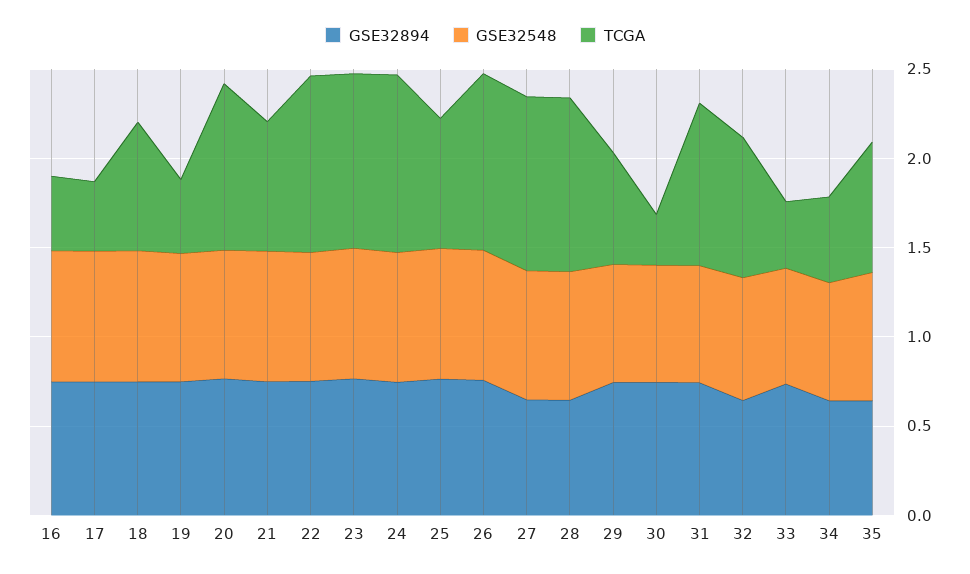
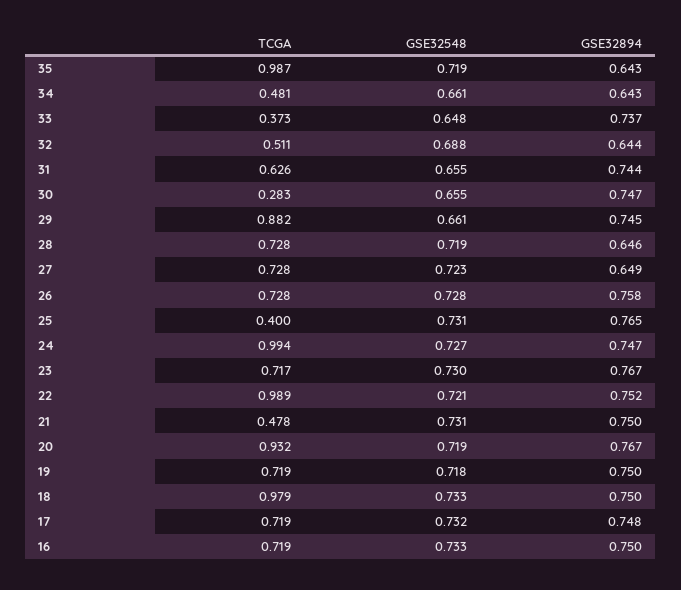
  {
    "GSE32894": {
      "16": 0.75,
      "17": 0.748,
      "18": 0.75,
      "19": 0.75,
      "20": 0.767,
      "21": 0.75,
      "22": 0.752,
      "23": 0.767,
      "24": 0.747,
      "25": 0.765,
      "26": 0.758,
      "27": 0.649,
      "28": 0.646,
      "29": 0.745,
      "30": 0.747,
      "31": 0.744,
      "32": 0.644,
      "33": 0.737,
      "34": 0.643,
      "35": 0.643
    },
    "GSE32548": {
      "16": 0.733,
      "17": 0.732,
      "18": 0.733,
      "19": 0.718,
      "20": 0.719,
      "21": 0.731,
      "22": 0.721,
      "23": 0.73,
      "24": 0.727,
      "25": 0.731,
      "26": 0.728,
      "27": 0.723,
      "28": 0.719,
      "29": 0.661,
      "30": 0.655,
      "31": 0.655,
      "32": 0.688,
      "33": 0.648,
      "34": 0.661,
      "35": 0.719
    },
    "TCGA": {
-     "16": 0.4,
+     "16": 0.719,
-     "17": 0.4,
+     "17": 0.719,
-     "18": 0.7,
+     "18": 0.979,
-     "19": 0.4,
+     "19": 0.719,
      "20": 0.932,
-     "21": 0.7,
+     "21": 0.478,
      "22": 0.989,
-     "23": 1,
+     "23": 0.717,
      "24": 0.994,
-     "25": 0.7,
+     "25": 0.4,
-     "26": 1,
+     "26": 0.728,
-     "27": 1,
+     "27": 0.728,
-     "28": 1,
+     "28": 0.728,
-     "29": 0.6,
+     "29": 0.882,
      "30": 0.283,
-     "31": 0.9,
+     "31": 0.626,
-     "32": 0.8,
+     "32": 0.511,
      "33": 0.373,
      "34": 0.481,
-     "35": 0.7
+     "35": 0.987
    }
  }

